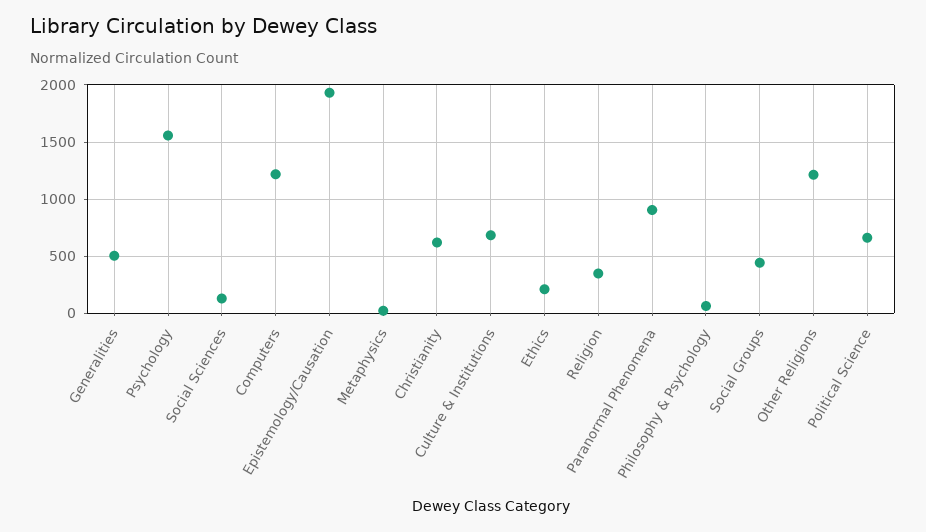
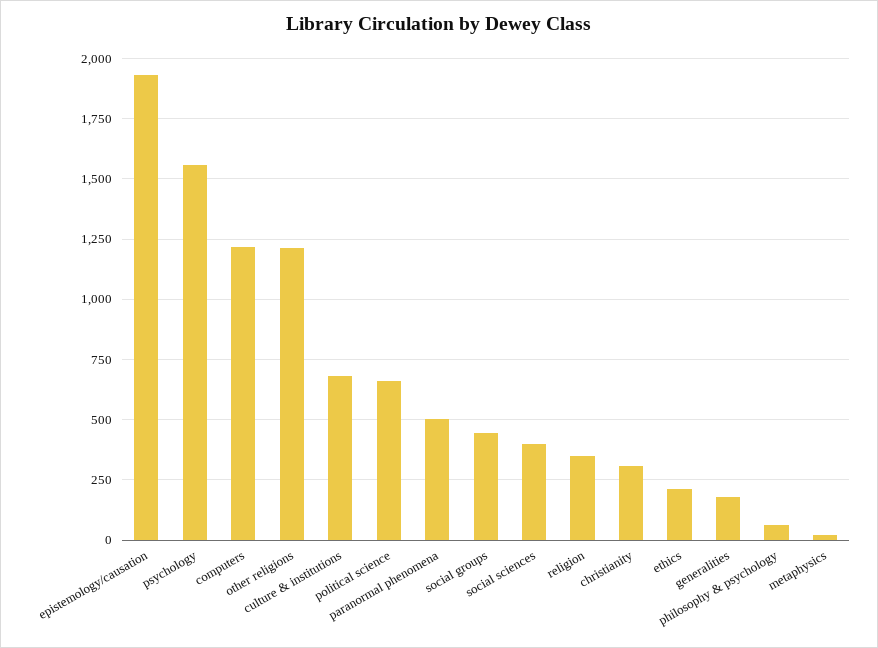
  {
-   "Generalities": 500,
+   "Generalities": 175,
    "Psychology": 1550,
-   "Social Sciences": 100,
+   "Social Sciences": 400,
    "Computers": 1225,
    "Epistemology/Causation": 1925,
    "Metaphysics": 25,
-   "Christianity": 600,
+   "Christianity": 300,
    "Culture & Institutions": 675,
    "Ethics": 200,
    "Religion": 350,
-   "Paranormal Phenomena": 900,
+   "Paranormal Phenomena": 500,
    "Philosophy & Psychology": 75,
    "Social Groups": 450,
    "Other Religions": 1225,
    "Political Science": 650
  }

